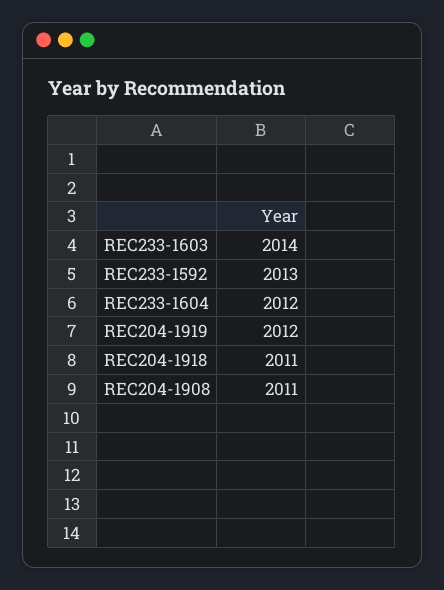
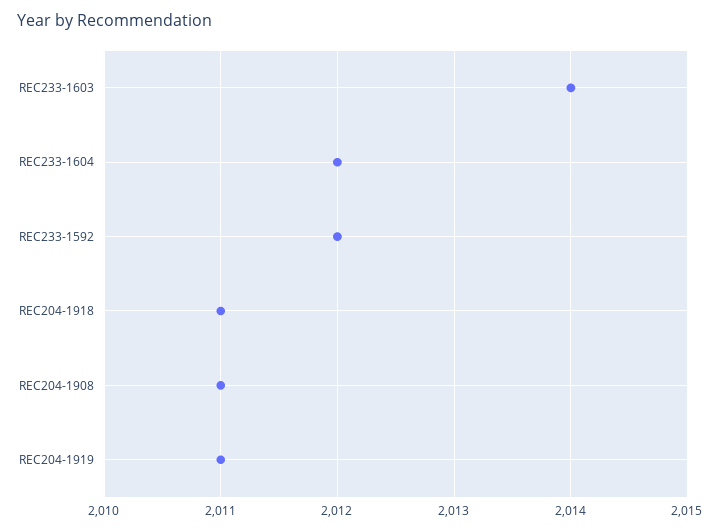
  {
    "REC233-1603": 2014,
-   "REC233-1592": 2013,
+   "REC233-1592": 2012,
    "REC233-1604": 2012,
-   "REC204-1919": 2012,
+   "REC204-1919": 2011,
    "REC204-1918": 2011,
    "REC204-1908": 2011
  }

